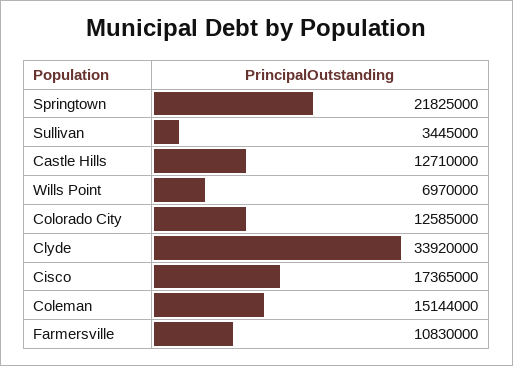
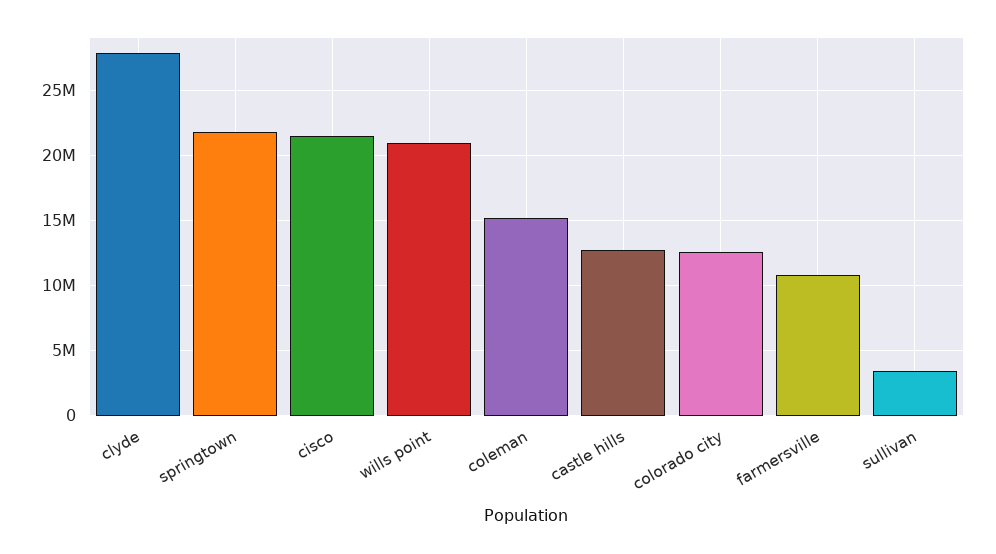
  {
    "Springtown": 21825000,
    "Sullivan": 3445000,
    "Castle Hills": 12710000,
-   "Wills Point": 6970000,
+   "Wills Point": 21000000,
    "Colorado City": 12585000,
-   "Clyde": 33920000,
+   "Clyde": 28000000,
-   "Cisco": 17365000,
+   "Cisco": 21500000,
    "Coleman": 15144000,
    "Farmersville": 10830000
  }

